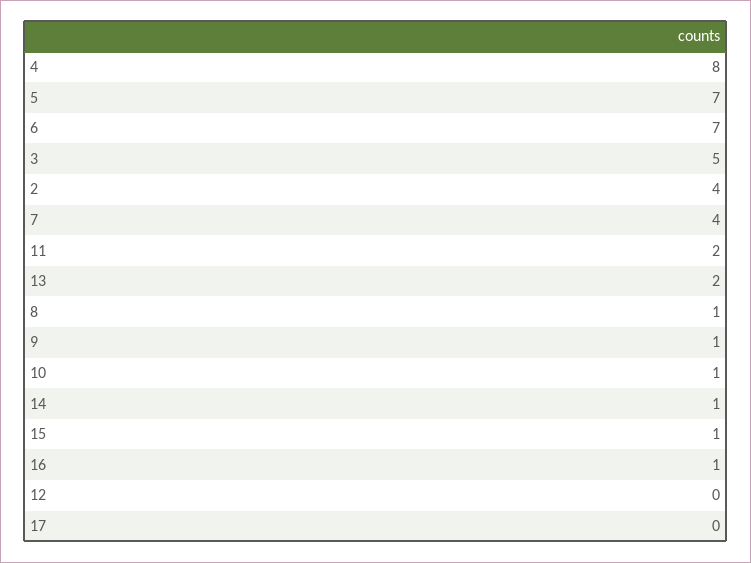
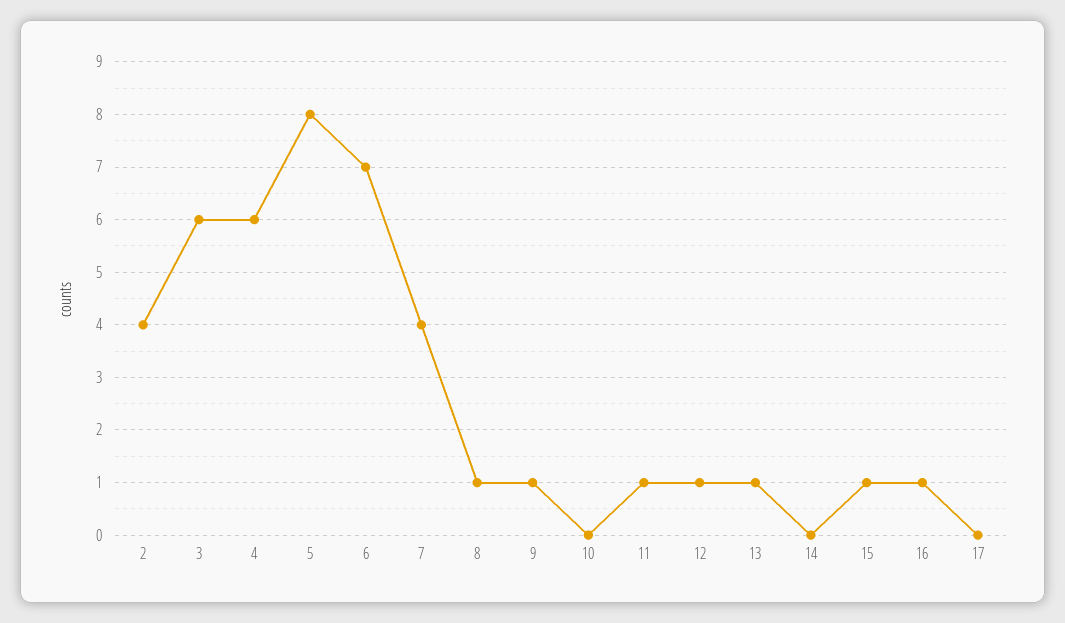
  {
-   "4": 8,
+   "4": 6,
-   "5": 7,
+   "5": 8,
    "6": 7,
-   "3": 5,
+   "3": 6,
    "2": 4,
    "7": 4,
-   "11": 2,
+   "11": 1,
-   "13": 2,
+   "13": 1,
    "8": 1,
    "9": 1,
-   "10": 1,
+   "10": 0,
-   "14": 1,
+   "14": 0,
    "15": 1,
    "16": 1,
-   "12": 0,
+   "12": 1,
    "17": 0
  }

